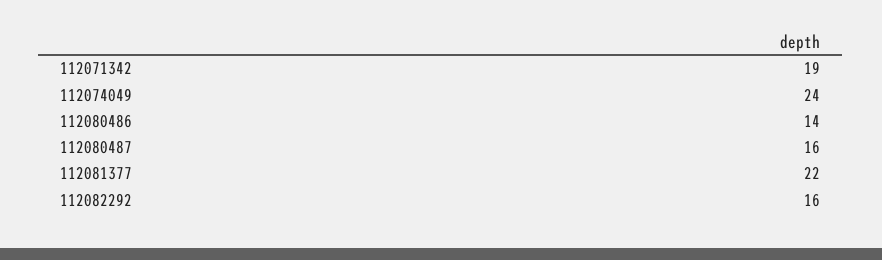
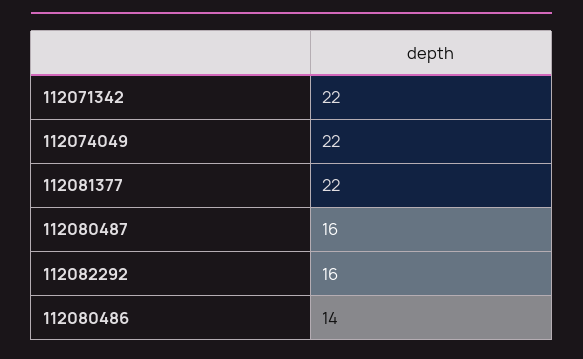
  {
-   "112071342": 19,
+   "112071342": 22,
-   "112074049": 24,
+   "112074049": 22,
    "112080486": 14,
    "112080487": 16,
    "112081377": 22,
    "112082292": 16
  }

